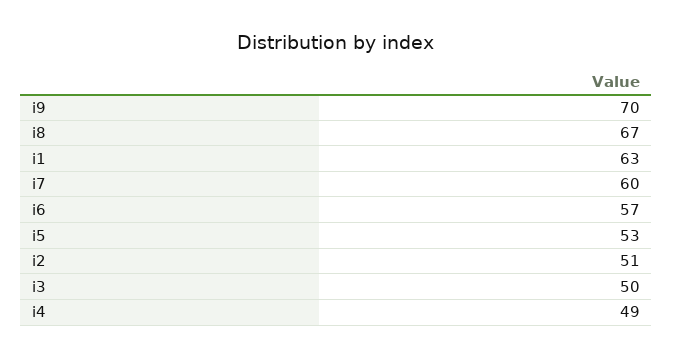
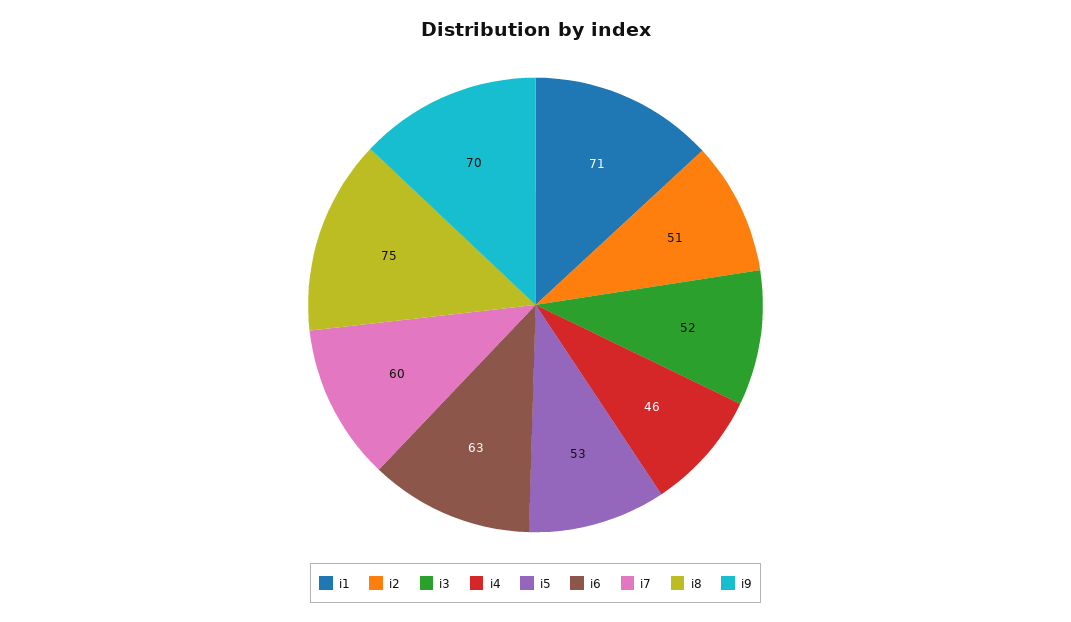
  {
    "i9": 70,
-   "i8": 67,
+   "i8": 75,
-   "i1": 63,
+   "i1": 71,
    "i7": 60,
-   "i6": 57,
+   "i6": 63,
    "i5": 53,
    "i2": 51,
-   "i3": 50,
+   "i3": 52,
-   "i4": 49
+   "i4": 46
  }

